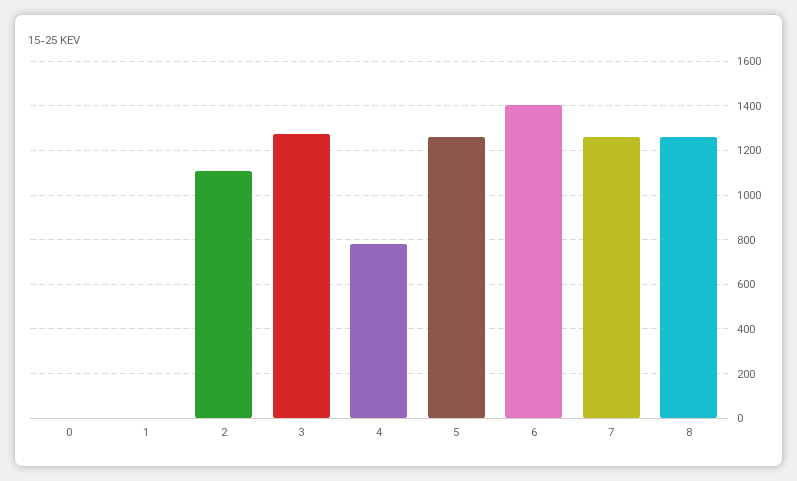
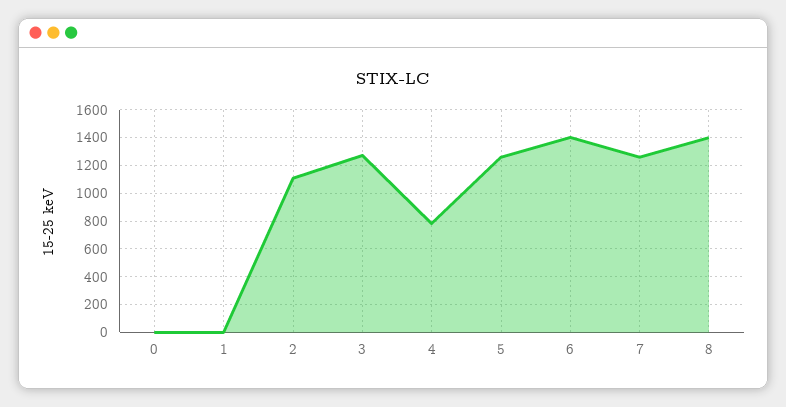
  {
    "0": 0,
    "1": 0,
    "2": 1100,
    "3": 1250,
    "4": 800,
    "5": 1250,
    "6": 1400,
    "7": 1250,
-   "8": 1250
+   "8": 1400
  }

